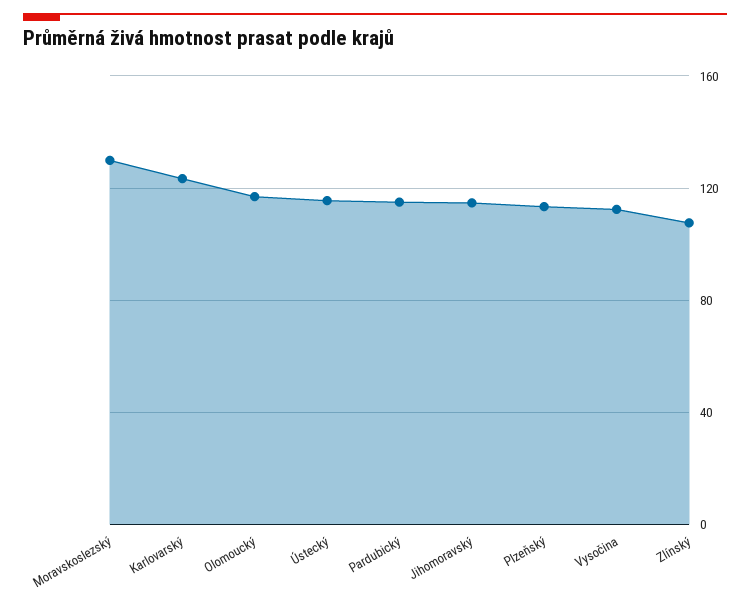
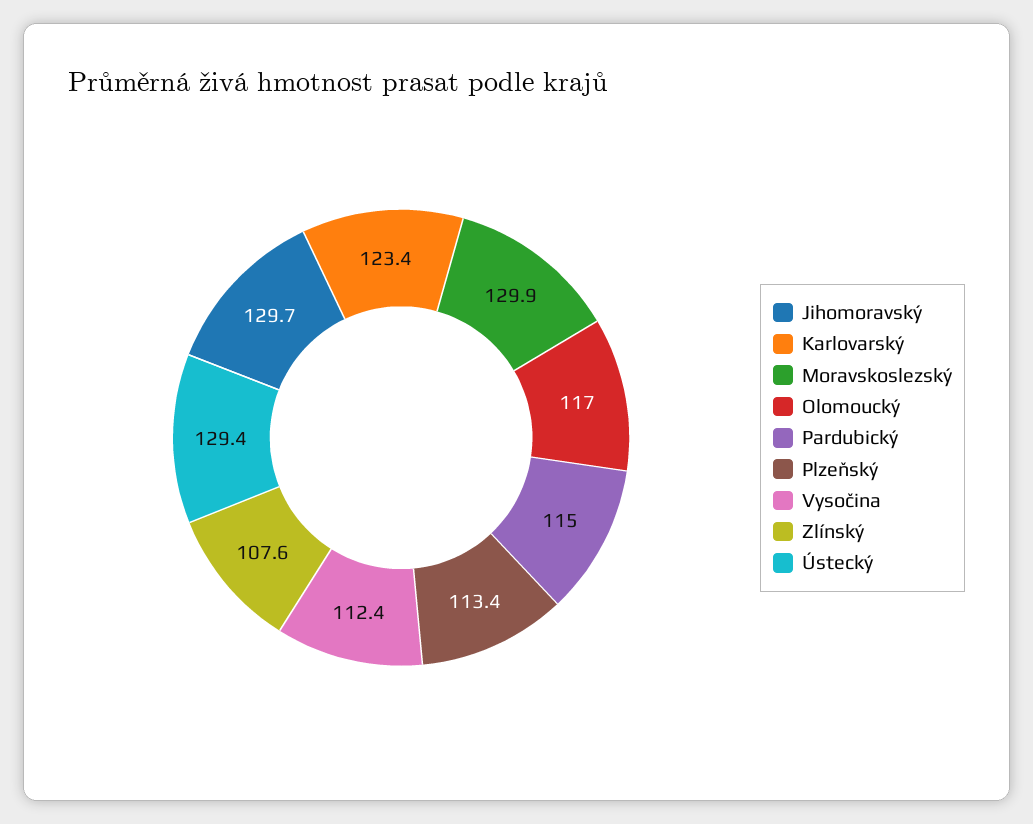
  {
    "Moravskoslezský": 129.9,
    "Karlovarský": 123.4,
    "Olomoucký": 117,
-   "Ústecký": 115,
+   "Ústecký": 129.4,
    "Pardubický": 115,
-   "Jihomoravský": 115,
+   "Jihomoravský": 129.7,
    "Plzeňský": 113.4,
    "Vysočina": 112.4,
    "Zlínský": 107.6
  }

